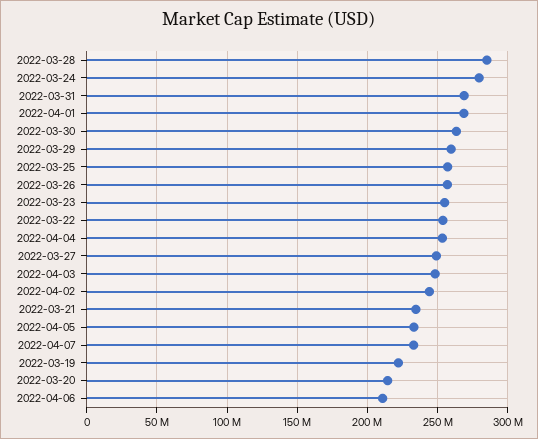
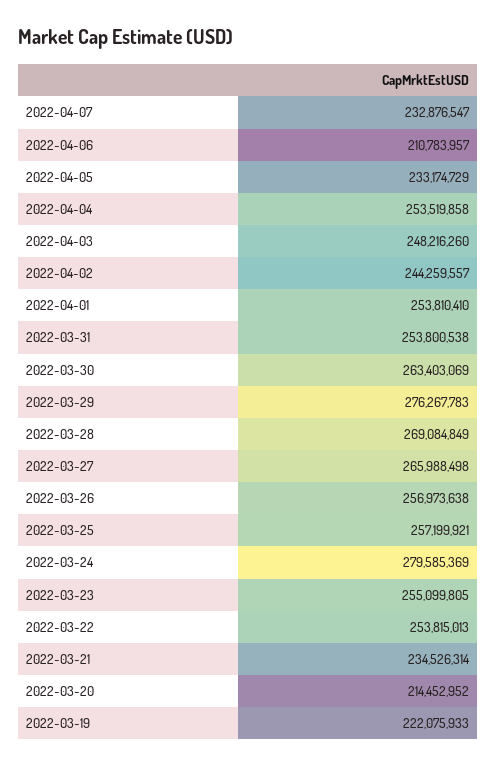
  {
-   "2022-03-28": 285000000,
+   "2022-03-28": 269084849,
    "2022-03-24": 279585369,
-   "2022-03-31": 270000000,
+   "2022-03-31": 253800538,
-   "2022-04-01": 270000000,
+   "2022-04-01": 253810410,
    "2022-03-30": 263403069,
-   "2022-03-29": 260000000,
+   "2022-03-29": 276267783,
    "2022-03-25": 257199921,
    "2022-03-26": 256973638,
    "2022-03-23": 255099805,
    "2022-03-22": 253815013,
    "2022-04-04": 253519858,
-   "2022-03-27": 250000000,
+   "2022-03-27": 265988498,
    "2022-04-03": 248216260,
    "2022-04-02": 244259557,
    "2022-03-21": 234526314,
    "2022-04-05": 233174729,
    "2022-04-07": 232876547,
    "2022-03-19": 222075933,
    "2022-03-20": 214452952,
    "2022-04-06": 210783957
  }

